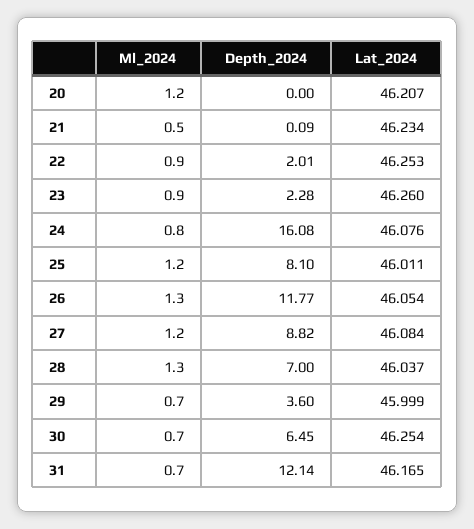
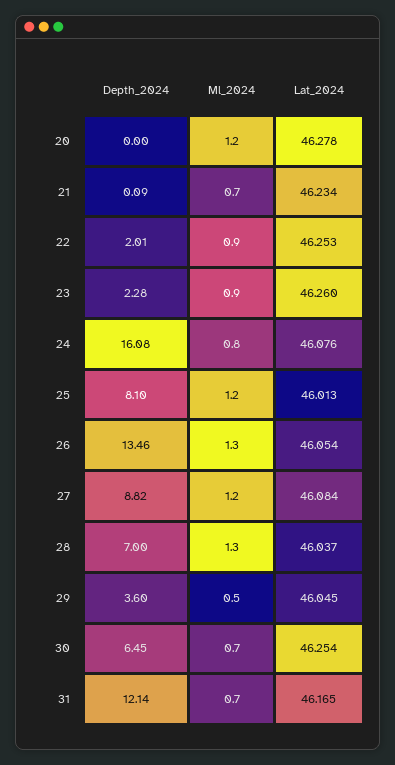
  {
    "Ml_2024": {
      "20": 1.2,
-     "21": 0.5,
+     "21": 0.7,
      "22": 0.9,
      "23": 0.9,
      "24": 0.8,
      "25": 1.2,
      "26": 1.3,
      "27": 1.2,
      "28": 1.3,
-     "29": 0.7,
+     "29": 0.5,
      "30": 0.7,
      "31": 0.7
    },
    "Depth_2024": {
      "20": 0,
      "21": 0.09,
      "22": 2.01,
      "23": 2.28,
      "24": 16.08,
      "25": 8.1,
-     "26": 11.77,
+     "26": 13.46,
      "27": 8.82,
      "28": 7,
      "29": 3.6,
      "30": 6.45,
      "31": 12.14
    },
    "Lat_2024": {
-     "20": 46.207,
+     "20": 46.278,
      "21": 46.234,
      "22": 46.253,
      "23": 46.26,
      "24": 46.076,
-     "25": 46.011,
+     "25": 46.013,
      "26": 46.054,
      "27": 46.084,
      "28": 46.037,
-     "29": 45.999,
+     "29": 46.045,
      "30": 46.254,
      "31": 46.165
    }
  }

